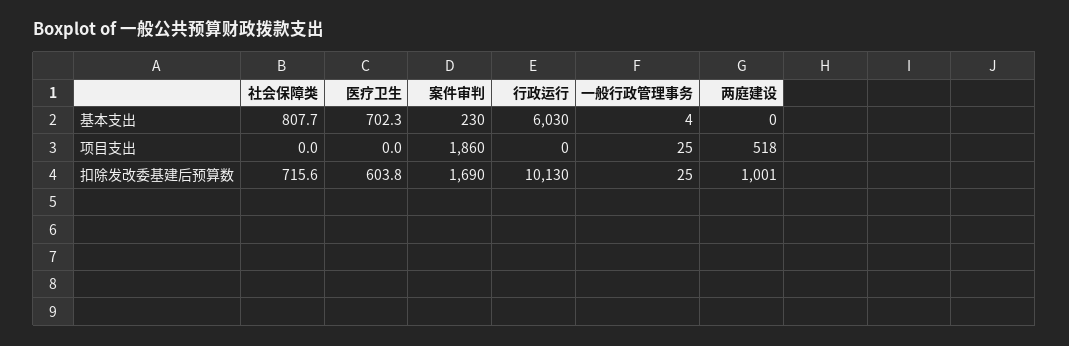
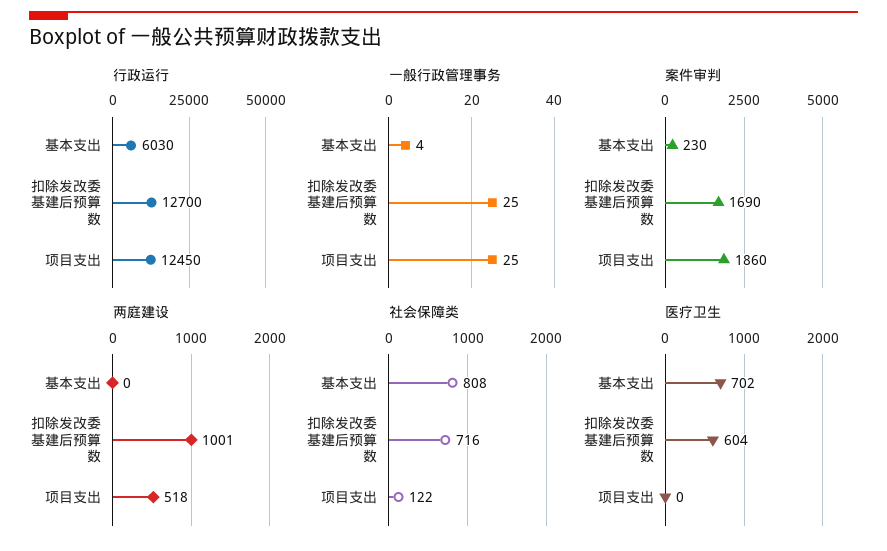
  {
    "社会保障类": {
      "基本支出": 807.7,
-     "项目支出": 0,
+     "项目支出": 122,
      "扣除发改委基建后预算数": 715.6
    },
    "医疗卫生": {
      "基本支出": 702.3,
      "项目支出": 0,
      "扣除发改委基建后预算数": 603.8
    },
    "案件审判": {
      "基本支出": 230,
      "项目支出": 1860,
      "扣除发改委基建后预算数": 1690
    },
    "行政运行": {
      "基本支出": 6030,
-     "项目支出": 0,
+     "项目支出": 12450,
-     "扣除发改委基建后预算数": 10130
+     "扣除发改委基建后预算数": 12700
    },
    "一般行政管理事务": {
      "基本支出": 4,
      "项目支出": 25,
      "扣除发改委基建后预算数": 25
    },
    "两庭建设": {
      "基本支出": 0,
      "项目支出": 518,
      "扣除发改委基建后预算数": 1001
    }
  }

